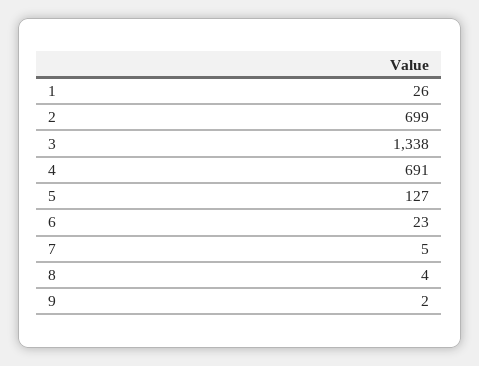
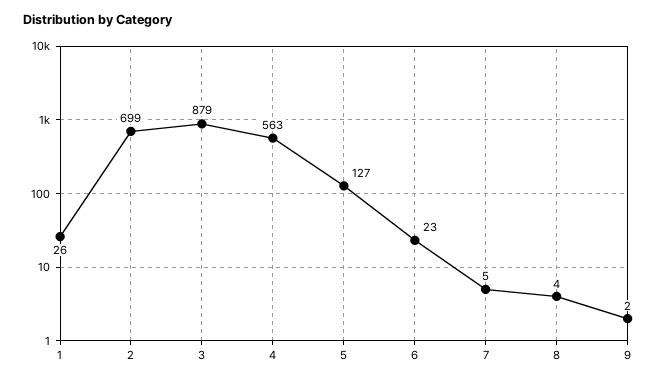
  {
    "1": 26,
    "2": 699,
-   "3": 1338,
+   "3": 879,
-   "4": 691,
+   "4": 563,
    "5": 127,
    "6": 23,
    "7": 5,
    "8": 4,
    "9": 2
  }

